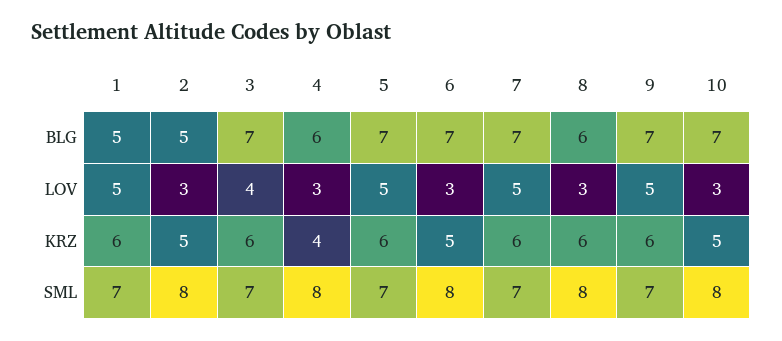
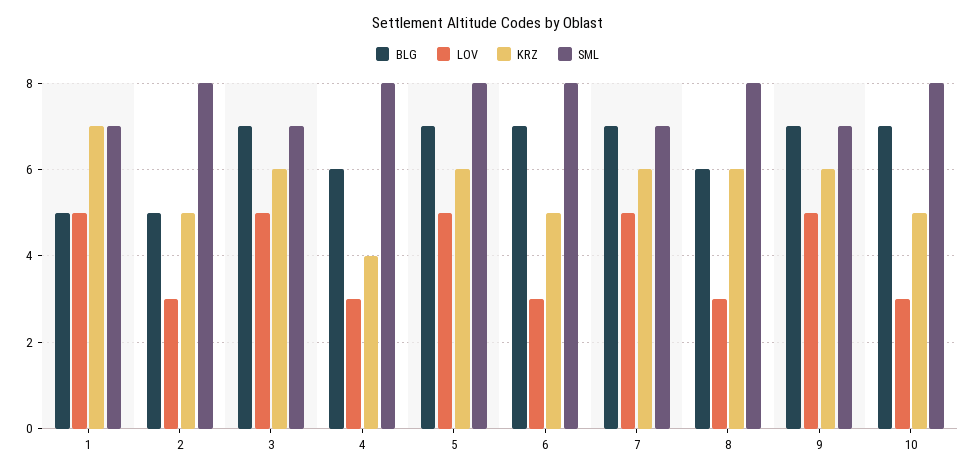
  {
    "BLG": {
      "1": 5,
      "2": 5,
      "3": 7,
      "4": 6,
      "5": 7,
      "6": 7,
      "7": 7,
      "8": 6,
      "9": 7,
      "10": 7
    },
    "LOV": {
      "1": 5,
      "2": 3,
-     "3": 4,
+     "3": 5,
      "4": 3,
      "5": 5,
      "6": 3,
      "7": 5,
      "8": 3,
      "9": 5,
      "10": 3
    },
    "KRZ": {
-     "1": 6,
+     "1": 7,
      "2": 5,
      "3": 6,
      "4": 4,
      "5": 6,
      "6": 5,
      "7": 6,
      "8": 6,
      "9": 6,
      "10": 5
    },
    "SML": {
      "1": 7,
      "2": 8,
      "3": 7,
      "4": 8,
-     "5": 7,
+     "5": 8,
      "6": 8,
      "7": 7,
      "8": 8,
      "9": 7,
      "10": 8
    }
  }

